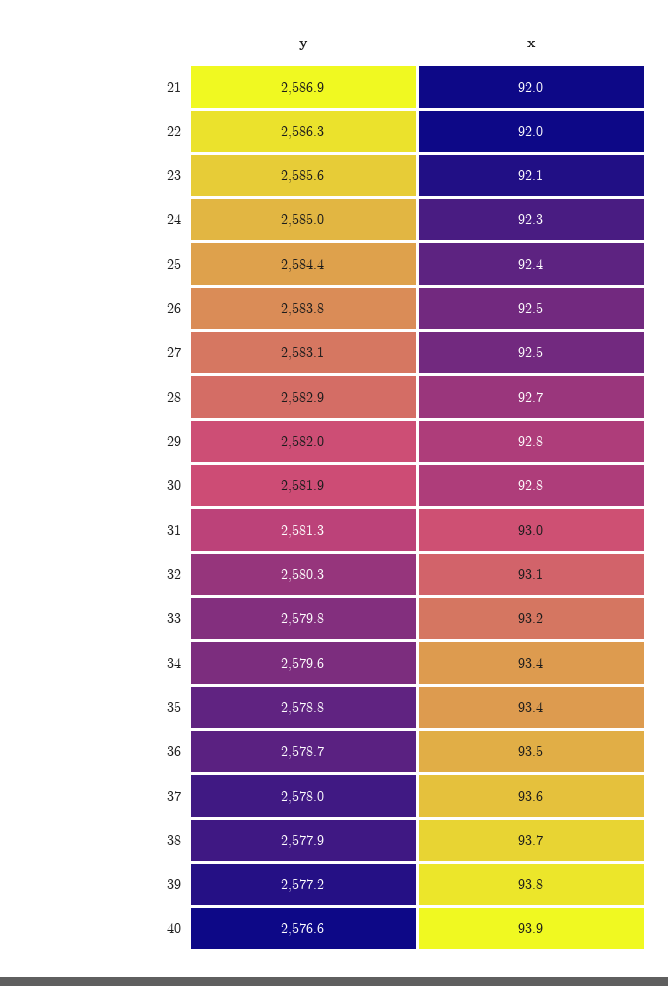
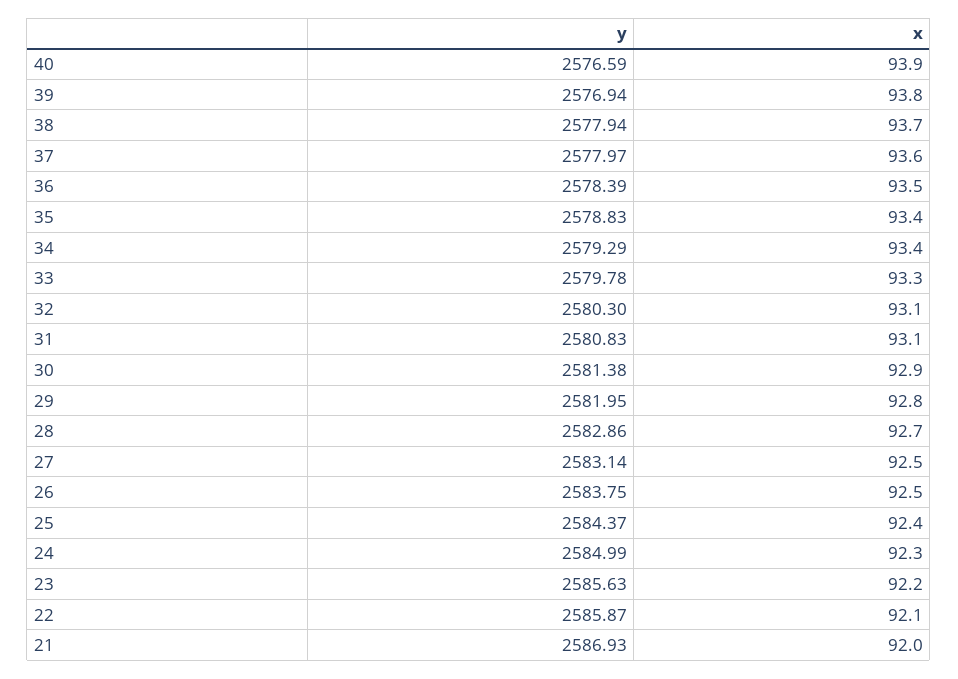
  {
    "y": {
      "21": 2586.93,
-     "22": 2586.3,
+     "22": 2585.87,
      "23": 2585.63,
      "24": 2584.99,
      "25": 2584.37,
      "26": 2583.75,
      "27": 2583.14,
      "28": 2582.86,
      "29": 2581.95,
-     "30": 2581.9,
+     "30": 2581.38,
-     "31": 2581.3,
+     "31": 2580.83,
      "32": 2580.3,
      "33": 2579.78,
-     "34": 2579.6,
+     "34": 2579.29,
      "35": 2578.83,
-     "36": 2578.7,
+     "36": 2578.39,
      "37": 2577.97,
      "38": 2577.94,
-     "39": 2577.2,
+     "39": 2576.94,
      "40": 2576.59
    },
    "x": {
      "21": 92,
-     "22": 92,
+     "22": 92.1,
-     "23": 92.1,
+     "23": 92.2,
      "24": 92.3,
      "25": 92.4,
      "26": 92.5,
      "27": 92.5,
      "28": 92.7,
      "29": 92.8,
-     "30": 92.8,
+     "30": 92.9,
-     "31": 93,
+     "31": 93.1,
      "32": 93.1,
-     "33": 93.2,
+     "33": 93.3,
      "34": 93.4,
      "35": 93.4,
      "36": 93.5,
      "37": 93.6,
      "38": 93.7,
      "39": 93.8,
      "40": 93.9
    }
  }

